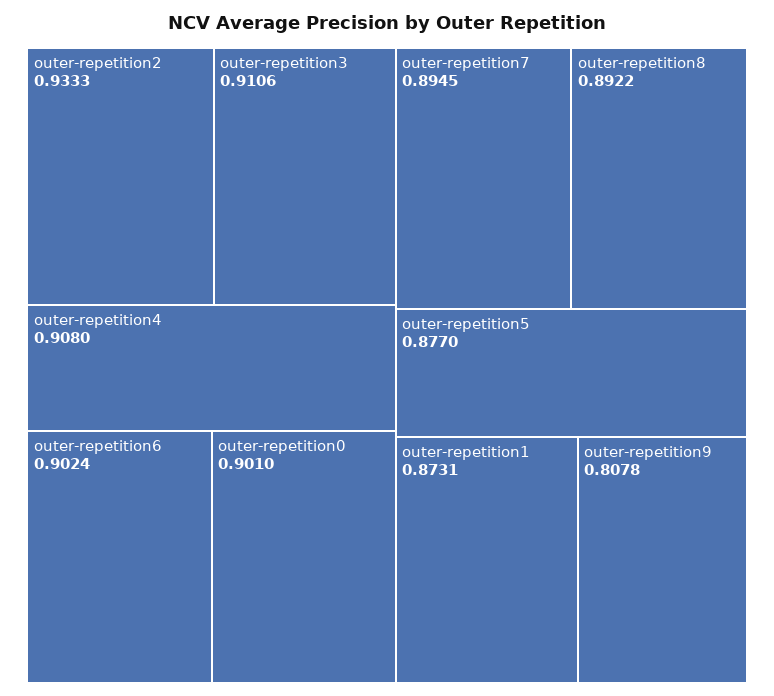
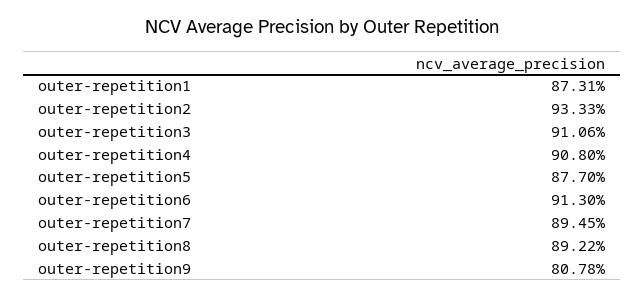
  {
    "outer-repetition2": 0.9333,
    "outer-repetition3": 0.9106,
    "outer-repetition4": 0.908,
-   "outer-repetition6": 0.9024,
+   "outer-repetition6": 0.913,
-   "outer-repetition0": 0.901,
    "outer-repetition7": 0.8945,
    "outer-repetition8": 0.8922,
    "outer-repetition5": 0.877,
    "outer-repetition1": 0.8731,
    "outer-repetition9": 0.8078
  }

